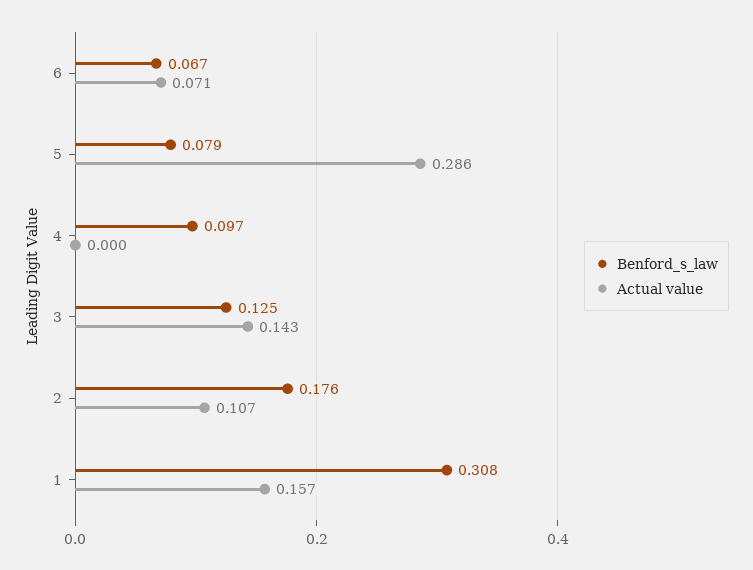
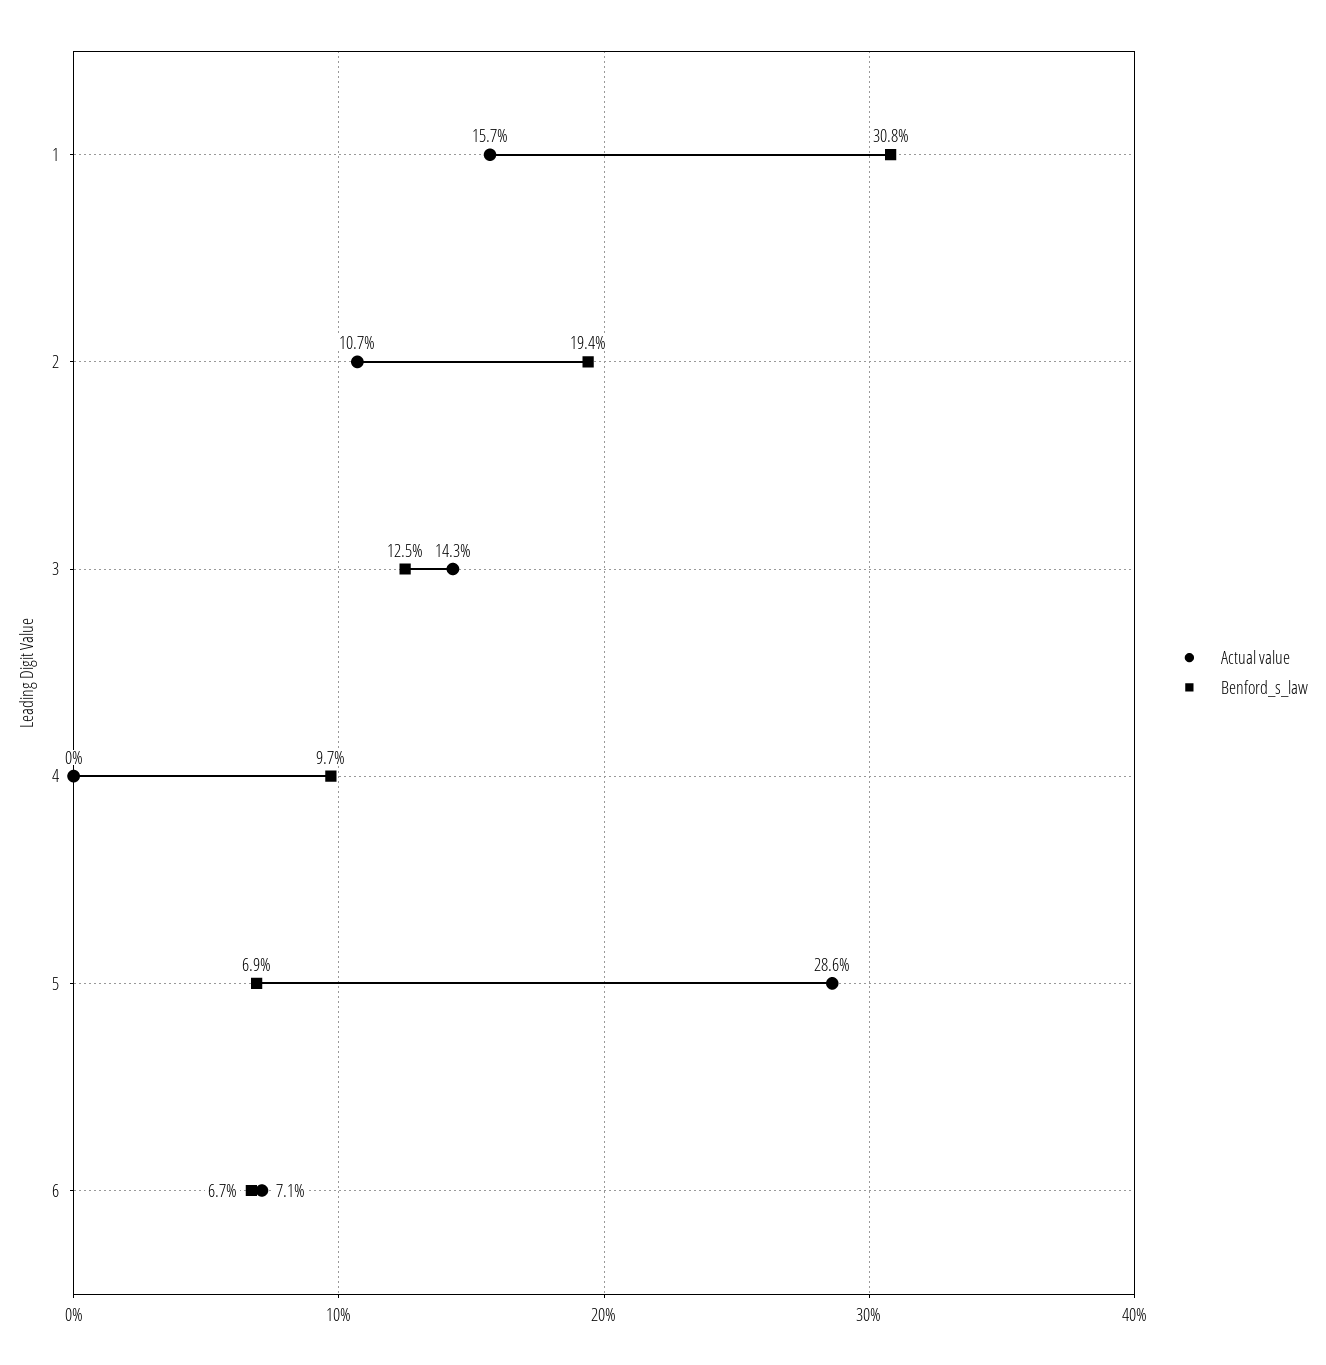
  {
    "Benford_s_law": {
      "6": 0.067,
-     "5": 0.079,
+     "5": 0.069,
      "4": 0.097,
      "3": 0.125,
-     "2": 0.176,
+     "2": 0.194,
      "1": 0.308
    },
    "Actual value": {
      "6": 0.071,
      "5": 0.286,
      "4": 0,
      "3": 0.143,
      "2": 0.107,
      "1": 0.157
    }
  }

